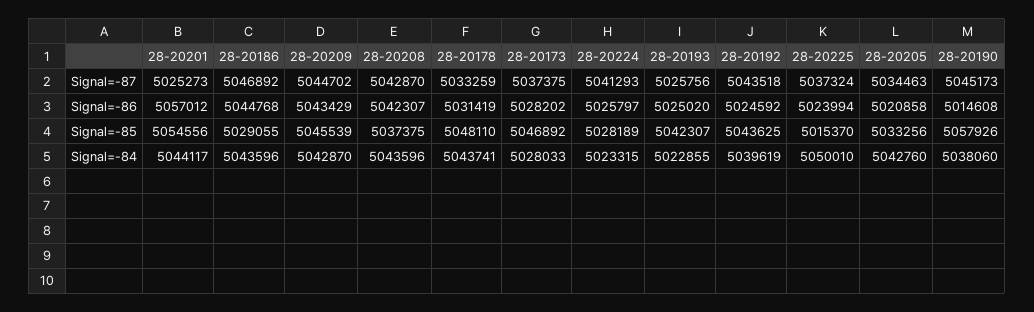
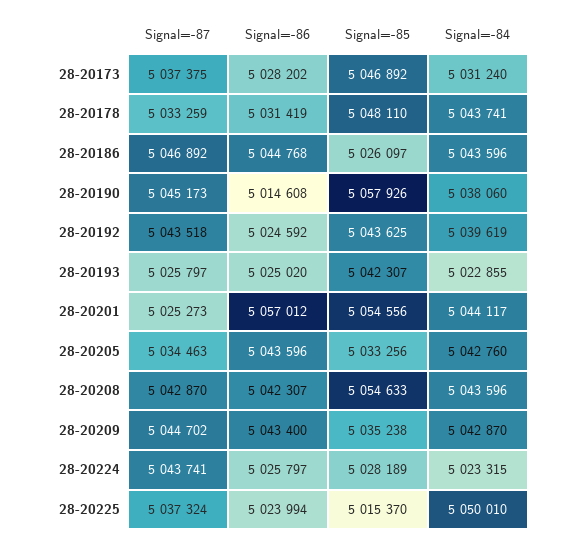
  {
    "28-20201": {
      "Signal=-87": 5025273,
      "Signal=-86": 5057012,
      "Signal=-85": 5054556,
      "Signal=-84": 5044117
    },
    "28-20186": {
      "Signal=-87": 5046892,
      "Signal=-86": 5044768,
-     "Signal=-85": 5029055,
+     "Signal=-85": 5026097,
      "Signal=-84": 5043596
    },
    "28-20209": {
      "Signal=-87": 5044702,
-     "Signal=-86": 5043429,
+     "Signal=-86": 5043400,
-     "Signal=-85": 5045539,
+     "Signal=-85": 5035238,
      "Signal=-84": 5042870
    },
    "28-20208": {
      "Signal=-87": 5042870,
      "Signal=-86": 5042307,
-     "Signal=-85": 5037375,
+     "Signal=-85": 5054633,
      "Signal=-84": 5043596
    },
    "28-20178": {
      "Signal=-87": 5033259,
      "Signal=-86": 5031419,
      "Signal=-85": 5048110,
      "Signal=-84": 5043741
    },
    "28-20173": {
      "Signal=-87": 5037375,
      "Signal=-86": 5028202,
      "Signal=-85": 5046892,
-     "Signal=-84": 5028033
+     "Signal=-84": 5031240
    },
    "28-20224": {
-     "Signal=-87": 5041293,
+     "Signal=-87": 5043741,
      "Signal=-86": 5025797,
      "Signal=-85": 5028189,
      "Signal=-84": 5023315
    },
    "28-20193": {
-     "Signal=-87": 5025756,
+     "Signal=-87": 5025797,
      "Signal=-86": 5025020,
      "Signal=-85": 5042307,
      "Signal=-84": 5022855
    },
    "28-20192": {
      "Signal=-87": 5043518,
      "Signal=-86": 5024592,
      "Signal=-85": 5043625,
      "Signal=-84": 5039619
    },
    "28-20225": {
      "Signal=-87": 5037324,
      "Signal=-86": 5023994,
      "Signal=-85": 5015370,
      "Signal=-84": 5050010
    },
    "28-20205": {
      "Signal=-87": 5034463,
-     "Signal=-86": 5020858,
+     "Signal=-86": 5043596,
      "Signal=-85": 5033256,
      "Signal=-84": 5042760
    },
    "28-20190": {
      "Signal=-87": 5045173,
      "Signal=-86": 5014608,
      "Signal=-85": 5057926,
      "Signal=-84": 5038060
    }
  }

